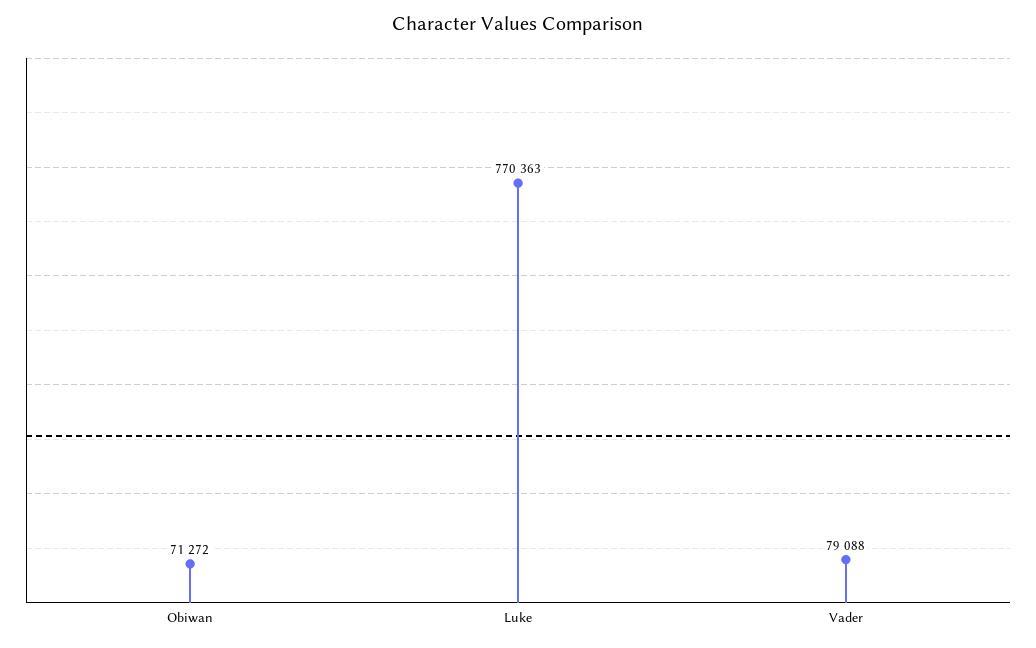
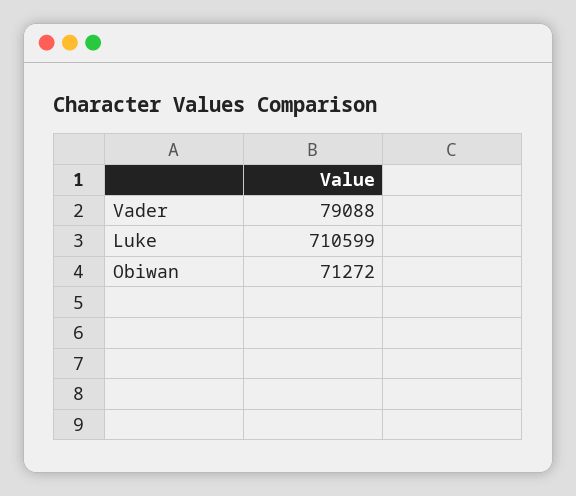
  {
    "Obiwan": 71272,
-   "Luke": 770363,
+   "Luke": 710599,
    "Vader": 79088
  }

